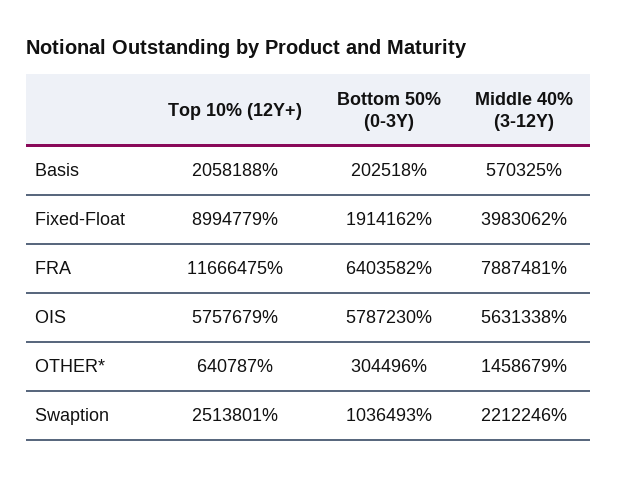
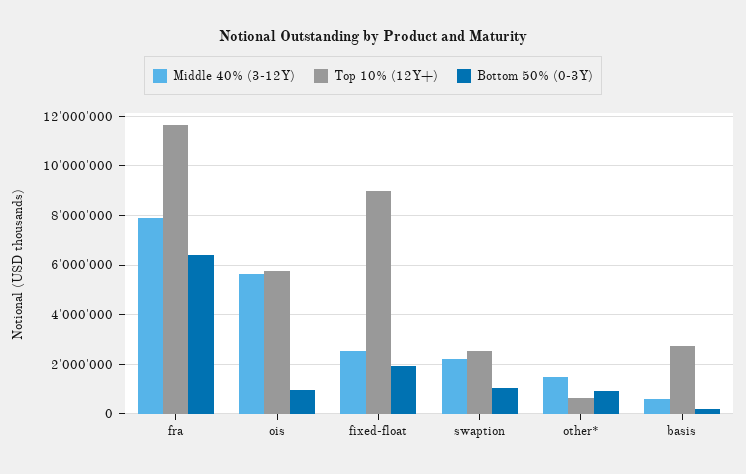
  {
    "Top 10% (12Y+)": {
-     "Basis": 2058188,
+     "Basis": 2750000,
      "Fixed-Float": 8994779,
      "FRA": 11666475,
      "OIS": 5757679,
      "OTHER*": 640787,
      "Swaption": 2513801
    },
    "Bottom 50% (0-3Y)": {
      "Basis": 202518,
      "Fixed-Float": 1914162,
      "FRA": 6403582,
-     "OIS": 5787230,
+     "OIS": 1000000,
-     "OTHER*": 304496,
+     "OTHER*": 1000000,
      "Swaption": 1036493
    },
    "Middle 40% (3-12Y)": {
      "Basis": 570325,
-     "Fixed-Float": 3983062,
+     "Fixed-Float": 2500000,
      "FRA": 7887481,
      "OIS": 5631338,
      "OTHER*": 1458679,
      "Swaption": 2212246
    }
  }

